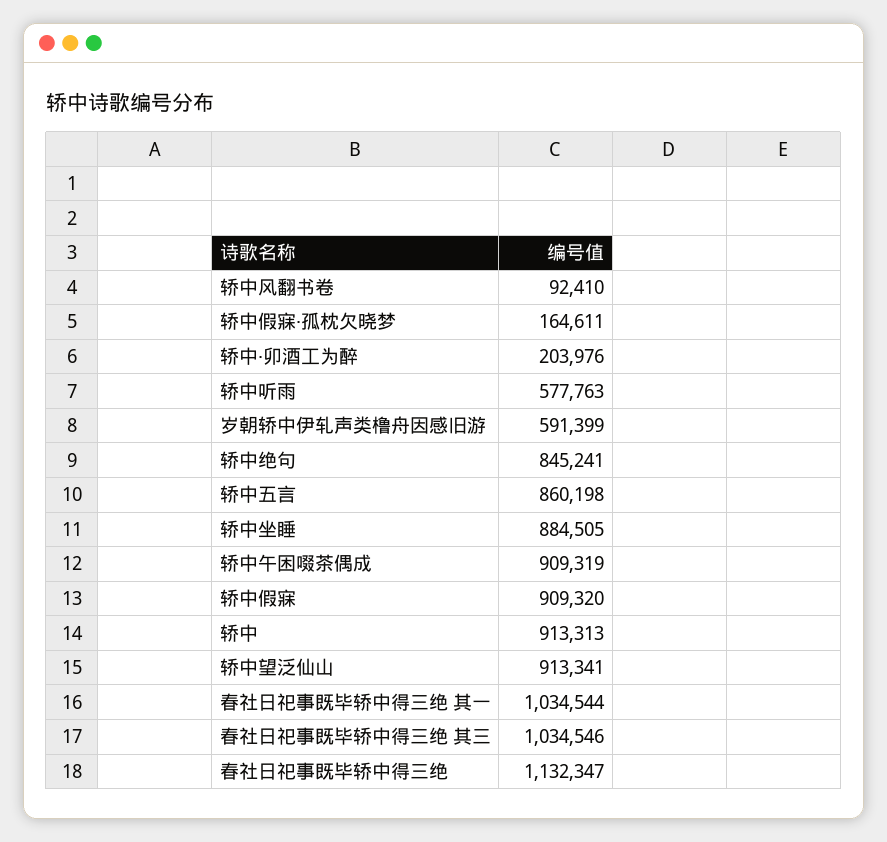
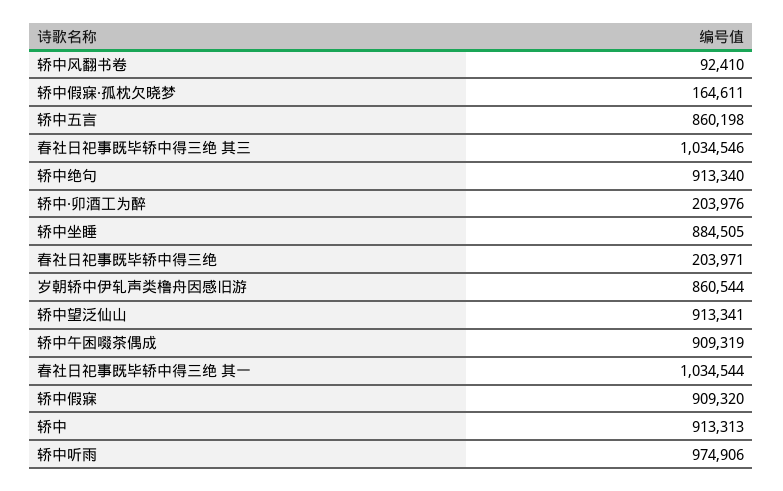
  {
    "轿中风翻书卷": 92410,
    "轿中假寐·孤枕欠晓梦": 164611,
    "轿中·卯酒工为醉": 203976,
-   "轿中听雨": 577763,
+   "轿中听雨": 974906,
-   "岁朝轿中伊轧声类橹舟因感旧游": 591399,
+   "岁朝轿中伊轧声类橹舟因感旧游": 860544,
-   "轿中绝句": 845241,
+   "轿中绝句": 913340,
    "轿中五言": 860198,
    "轿中坐睡": 884505,
    "轿中午困啜茶偶成": 909319,
    "轿中假寐": 909320,
    "轿中": 913313,
    "轿中望泛仙山": 913341,
    "春社日祀事既毕轿中得三绝 其一": 1034544,
    "春社日祀事既毕轿中得三绝 其三": 1034546,
-   "春社日祀事既毕轿中得三绝": 1132347
+   "春社日祀事既毕轿中得三绝": 203971
  }

